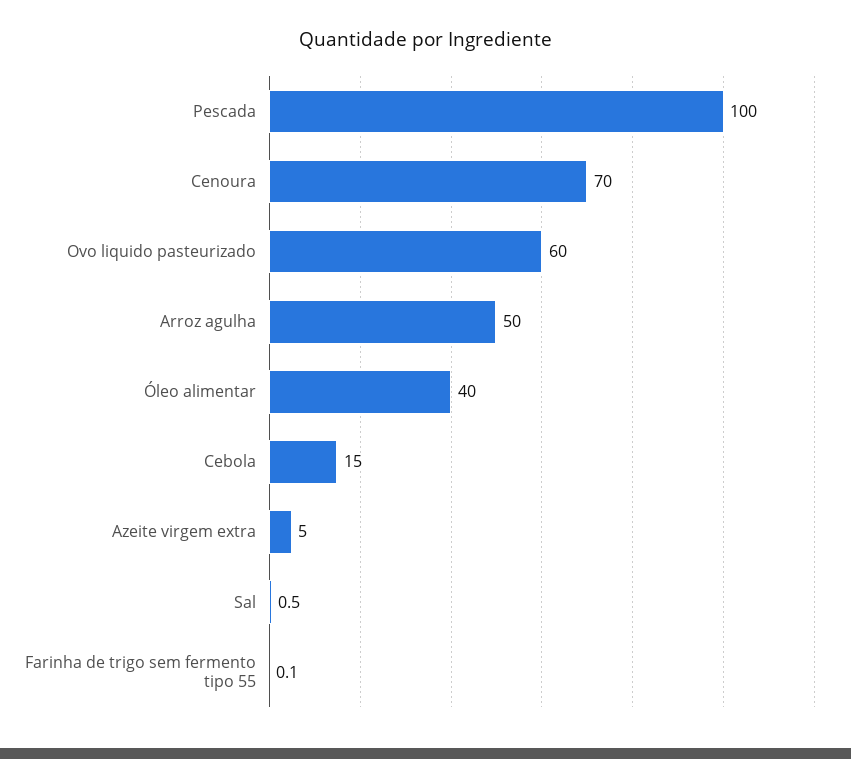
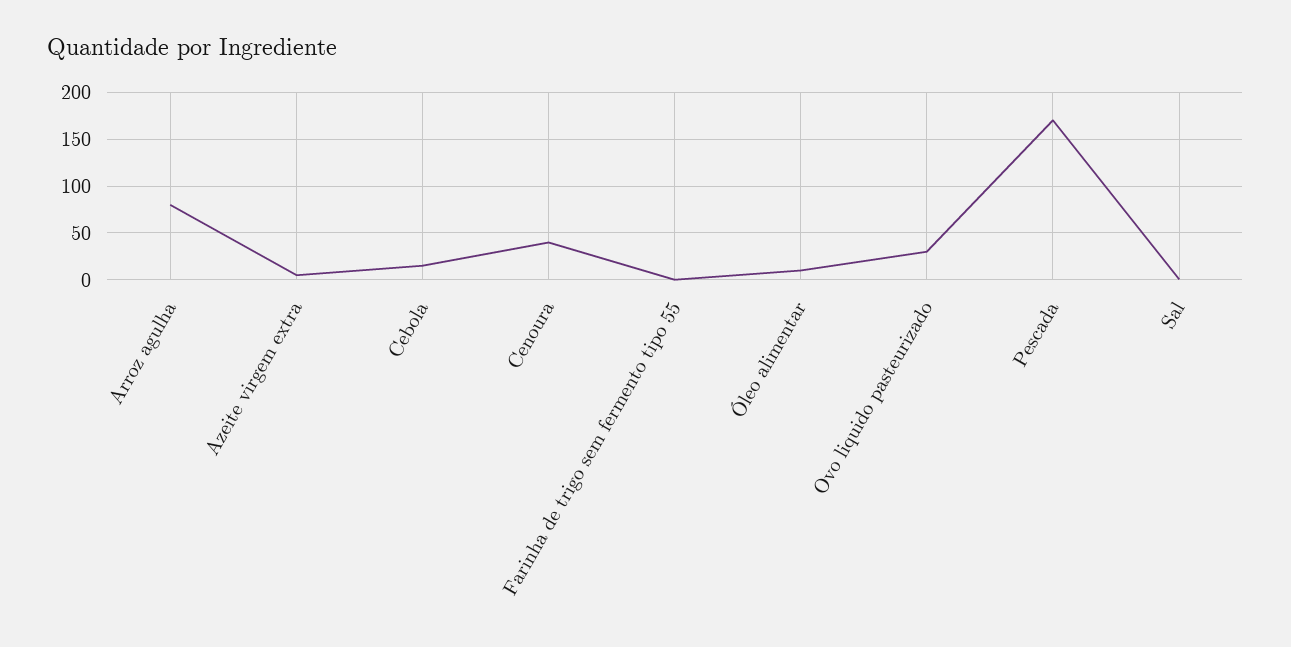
  {
-   "Pescada": 100,
+   "Pescada": 170,
-   "Cenoura": 70,
+   "Cenoura": 40,
-   "Ovo liquido pasteurizado": 60,
+   "Ovo liquido pasteurizado": 30,
-   "Arroz agulha": 50,
+   "Arroz agulha": 80,
-   "Óleo alimentar": 40,
+   "Óleo alimentar": 10,
    "Cebola": 15,
    "Azeite virgem extra": 5,
    "Sal": 0.5,
    "Farinha de trigo sem fermento tipo 55": 0.1
  }

